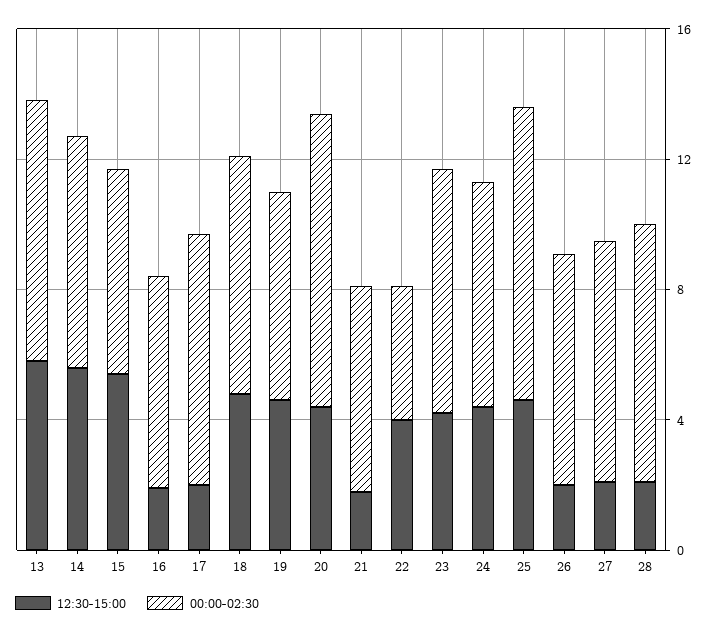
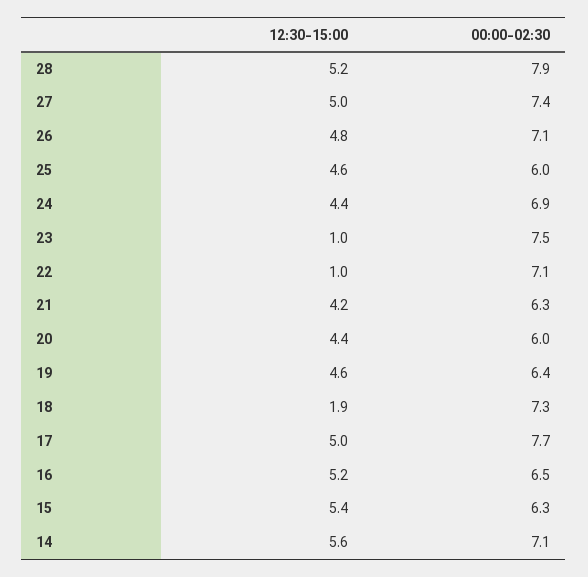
  {
    "12:30-15:00": {
-     "13": 6,
      "14": 5.6,
      "15": 5.4,
-     "16": 2,
+     "16": 5.2,
-     "17": 2,
+     "17": 5,
-     "18": 5,
+     "18": 1.9,
      "19": 4.6,
      "20": 4.4,
-     "21": 2,
+     "21": 4.2,
-     "22": 4,
+     "22": 1,
-     "23": 4,
+     "23": 1,
      "24": 4.4,
      "25": 4.6,
-     "26": 2,
+     "26": 4.8,
-     "27": 2,
+     "27": 5,
-     "28": 2
+     "28": 5.2
    },
    "00:00-02:30": {
-     "13": 8,
      "14": 7.1,
      "15": 6.3,
      "16": 6.5,
      "17": 7.7,
      "18": 7.3,
      "19": 6.4,
-     "20": 9,
+     "20": 6,
      "21": 6.3,
-     "22": 4,
+     "22": 7.1,
      "23": 7.5,
      "24": 6.9,
-     "25": 9,
+     "25": 6,
      "26": 7.1,
      "27": 7.4,
      "28": 7.9
    }
  }

